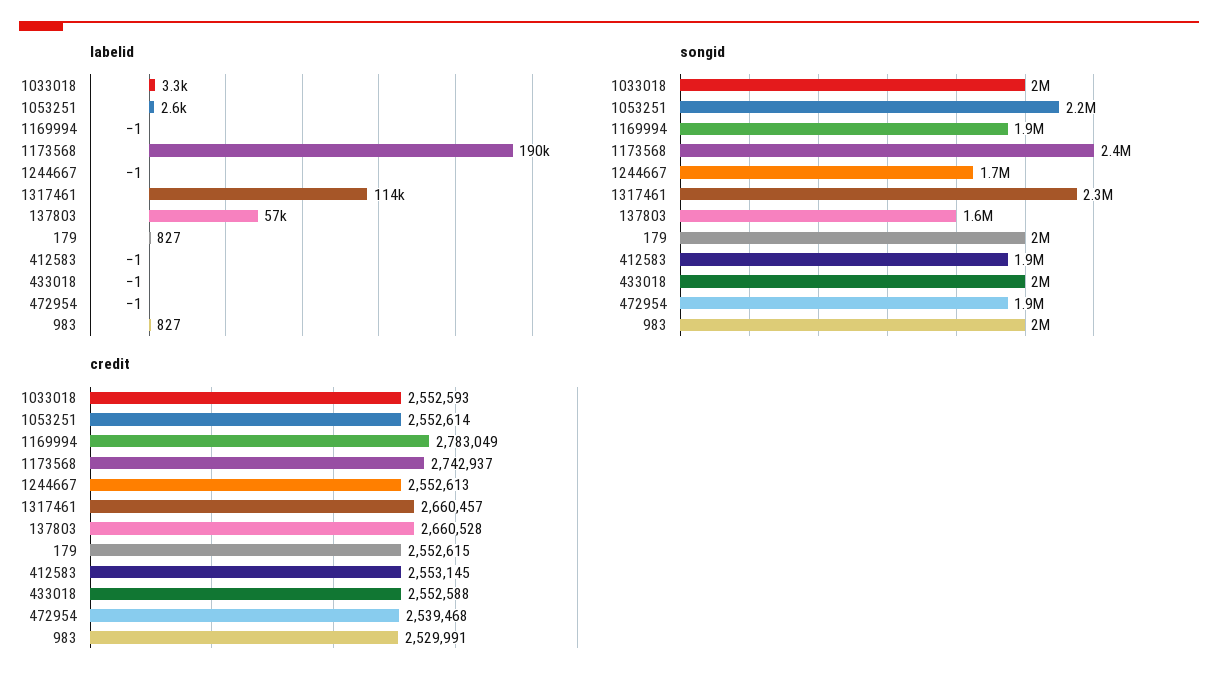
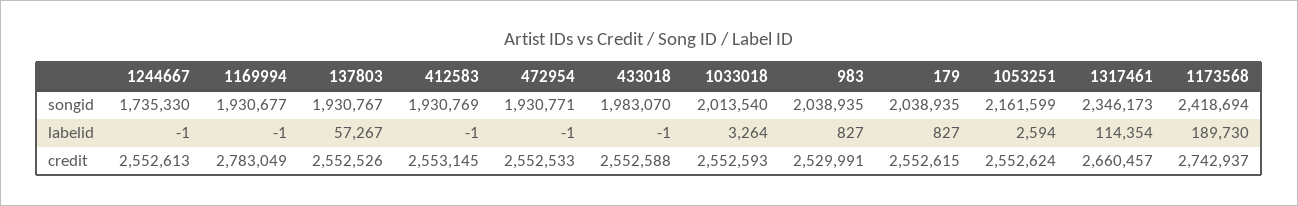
  {
    "labelid": {
      "1033018": 3264,
      "1053251": 2594,
      "1169994": -1,
      "1173568": 189730,
      "1244667": -1,
      "1317461": 114354,
      "137803": 57267,
      "179": 827,
      "412583": -1,
      "433018": -1,
      "472954": -1,
      "983": 827
    },
    "songid": {
      "1033018": 2013540,
      "1053251": 2161599,
      "1169994": 1930677,
      "1173568": 2418694,
      "1244667": 1735330,
      "1317461": 2346173,
-     "137803": 1600000,
+     "137803": 1930767,
      "179": 2038935,
      "412583": 1930769,
      "433018": 1983070,
      "472954": 1930771,
      "983": 2038935
    },
    "credit": {
      "1033018": 2552593,
-     "1053251": 2552614,
+     "1053251": 2552624,
      "1169994": 2783049,
      "1173568": 2742937,
      "1244667": 2552613,
      "1317461": 2660457,
-     "137803": 2660528,
+     "137803": 2552526,
      "179": 2552615,
      "412583": 2553145,
      "433018": 2552588,
-     "472954": 2539468,
+     "472954": 2552533,
      "983": 2529991
    }
  }

